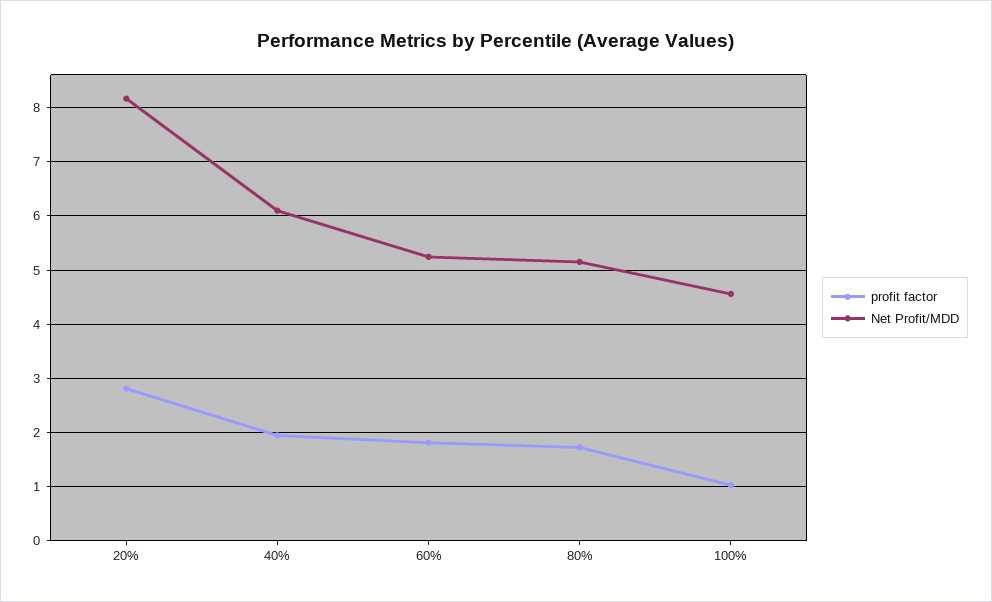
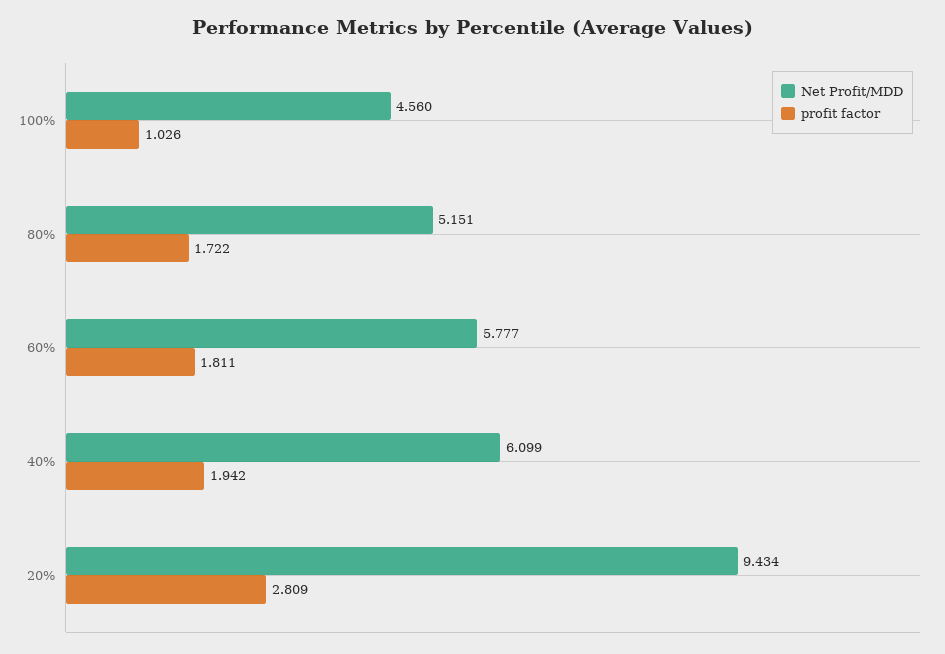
  {
    "profit factor": {
      "20%": 2.809,
      "40%": 1.942,
      "60%": 1.811,
      "80%": 1.722,
      "100%": 1.026
    },
    "Net Profit/MDD": {
-     "20%": 8.2,
+     "20%": 9.434,
      "40%": 6.099,
-     "60%": 5.2,
+     "60%": 5.777,
      "80%": 5.151,
      "100%": 4.56
    }
  }

